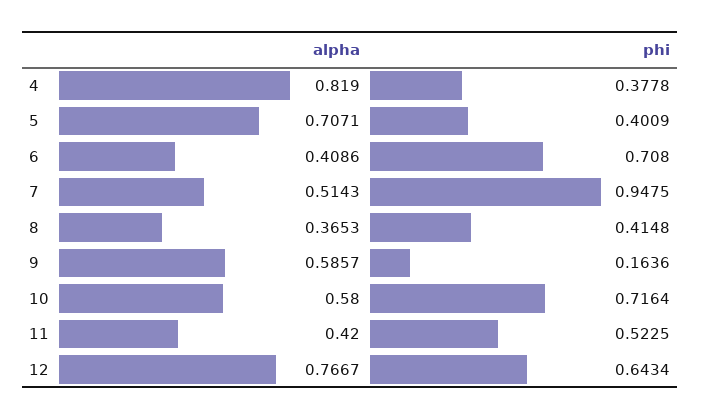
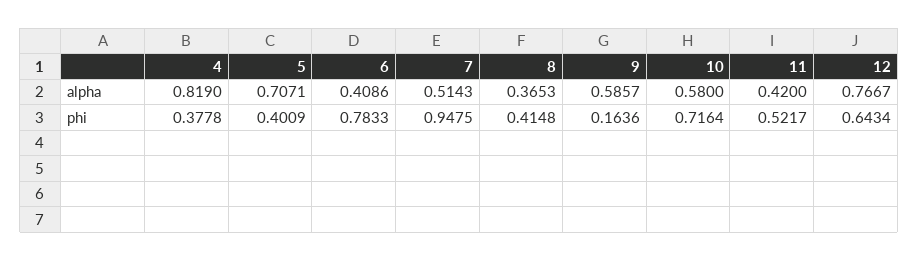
  {
    "alpha": {
      "4": 0.819,
      "5": 0.7071,
      "6": 0.4086,
      "7": 0.5143,
      "8": 0.3653,
      "9": 0.5857,
      "10": 0.58,
      "11": 0.42,
      "12": 0.7667
    },
    "phi": {
      "4": 0.3778,
      "5": 0.4009,
-     "6": 0.708,
+     "6": 0.7833,
      "7": 0.9475,
      "8": 0.4148,
      "9": 0.1636,
      "10": 0.7164,
-     "11": 0.5225,
+     "11": 0.5217,
      "12": 0.6434
    }
  }

